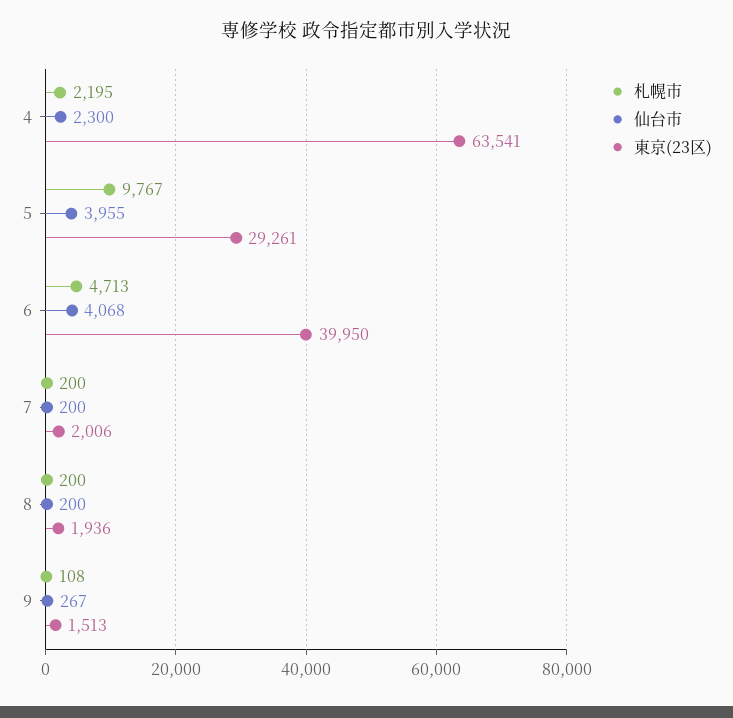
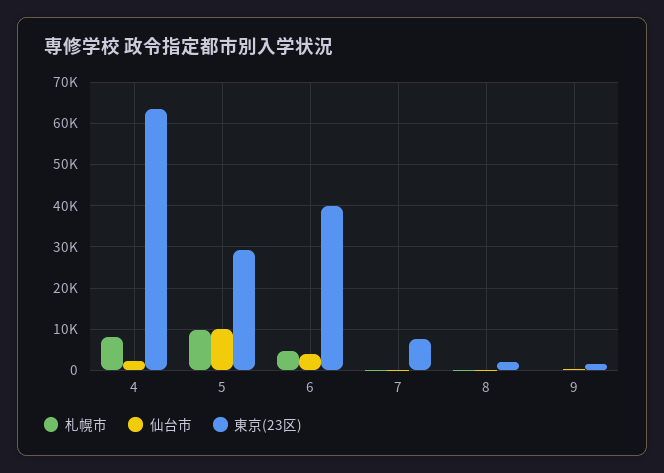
  {
    "札幌市": {
-     "4": 2195,
+     "4": 8000,
      "5": 9767,
      "6": 4713,
      "7": 200,
      "8": 200,
      "9": 108
    },
    "仙台市": {
      "4": 2300,
-     "5": 3955,
+     "5": 10000,
      "6": 4068,
      "7": 200,
      "8": 200,
      "9": 267
    },
    "東京(23区)": {
      "4": 63541,
      "5": 29261,
      "6": 39950,
-     "7": 2006,
+     "7": 8000,
      "8": 1936,
      "9": 1513
    }
  }

